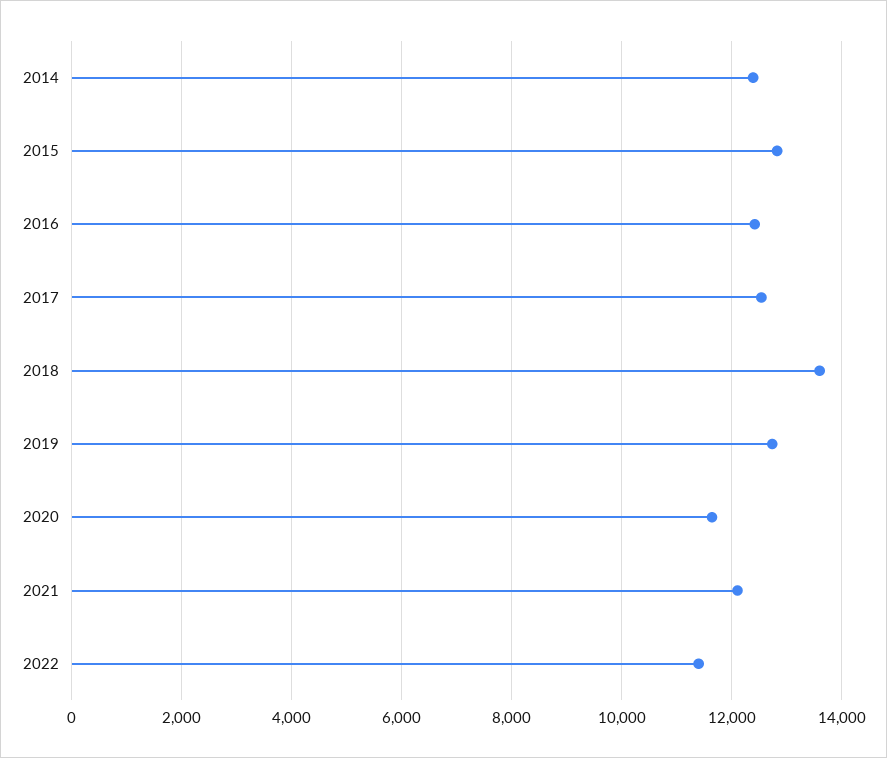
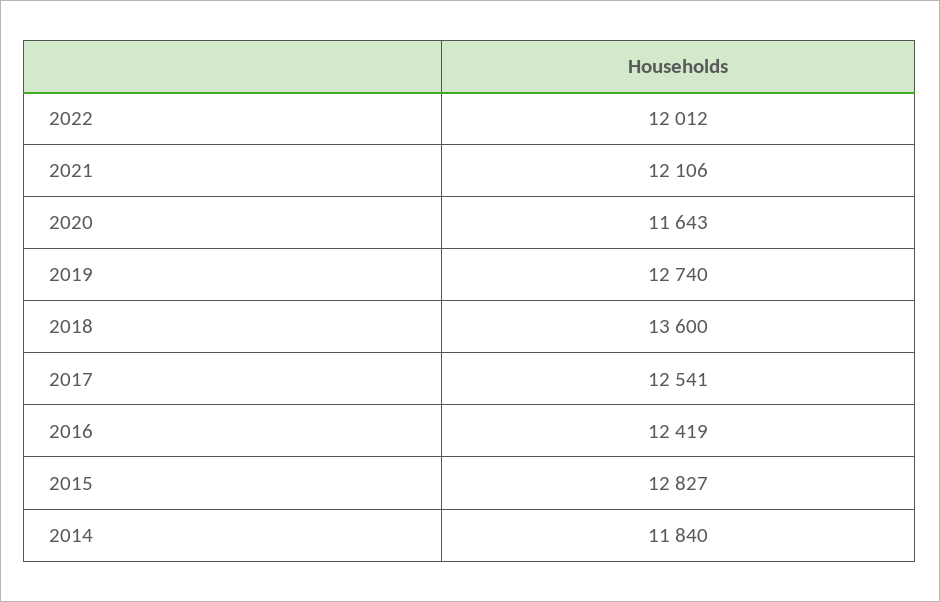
  {
-   "2014": 12400,
+   "2014": 11840,
    "2015": 12827,
    "2016": 12419,
    "2017": 12541,
    "2018": 13600,
    "2019": 12740,
    "2020": 11643,
    "2021": 12106,
-   "2022": 11400
+   "2022": 12012
  }

